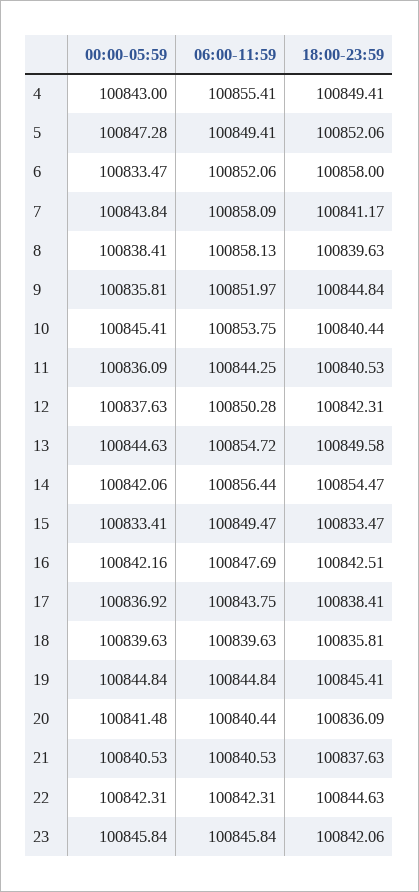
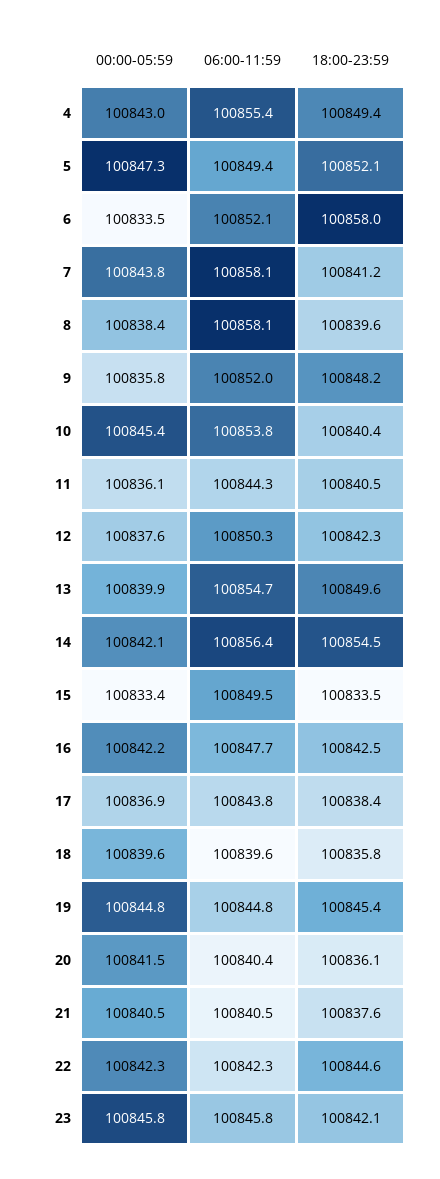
  {
    "00:00-05:59": {
      "4": 100843,
      "5": 100847.28,
      "6": 100833.47,
      "7": 100843.84,
      "8": 100838.41,
      "9": 100835.81,
      "10": 100845.41,
      "11": 100836.09,
      "12": 100837.63,
-     "13": 100844.63,
+     "13": 100839.9,
      "14": 100842.06,
      "15": 100833.41,
      "16": 100842.16,
      "17": 100836.92,
      "18": 100839.63,
      "19": 100844.84,
      "20": 100841.48,
      "21": 100840.53,
      "22": 100842.31,
      "23": 100845.84
    },
    "06:00-11:59": {
      "4": 100855.41,
      "5": 100849.41,
      "6": 100852.06,
      "7": 100858.09,
      "8": 100858.13,
      "9": 100851.97,
      "10": 100853.75,
      "11": 100844.25,
      "12": 100850.28,
      "13": 100854.72,
      "14": 100856.44,
      "15": 100849.47,
      "16": 100847.69,
      "17": 100843.75,
      "18": 100839.63,
      "19": 100844.84,
      "20": 100840.44,
      "21": 100840.53,
      "22": 100842.31,
      "23": 100845.84
    },
    "18:00-23:59": {
      "4": 100849.41,
      "5": 100852.06,
      "6": 100858,
      "7": 100841.17,
      "8": 100839.63,
-     "9": 100844.84,
+     "9": 100848.2,
      "10": 100840.44,
      "11": 100840.53,
      "12": 100842.31,
      "13": 100849.58,
      "14": 100854.47,
      "15": 100833.47,
      "16": 100842.51,
      "17": 100838.41,
      "18": 100835.81,
      "19": 100845.41,
      "20": 100836.09,
      "21": 100837.63,
      "22": 100844.63,
      "23": 100842.06
    }
  }

